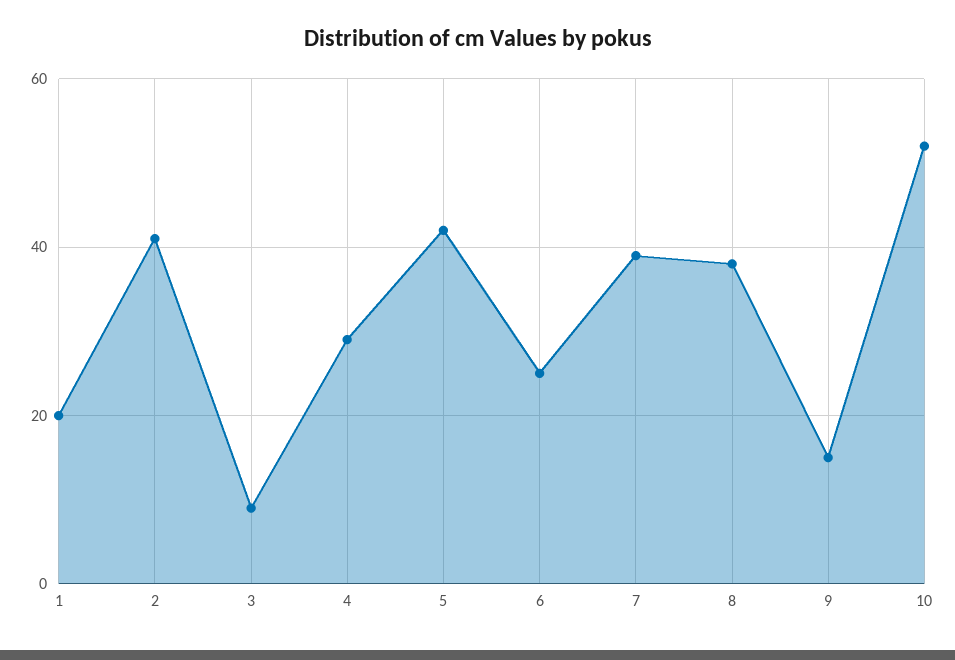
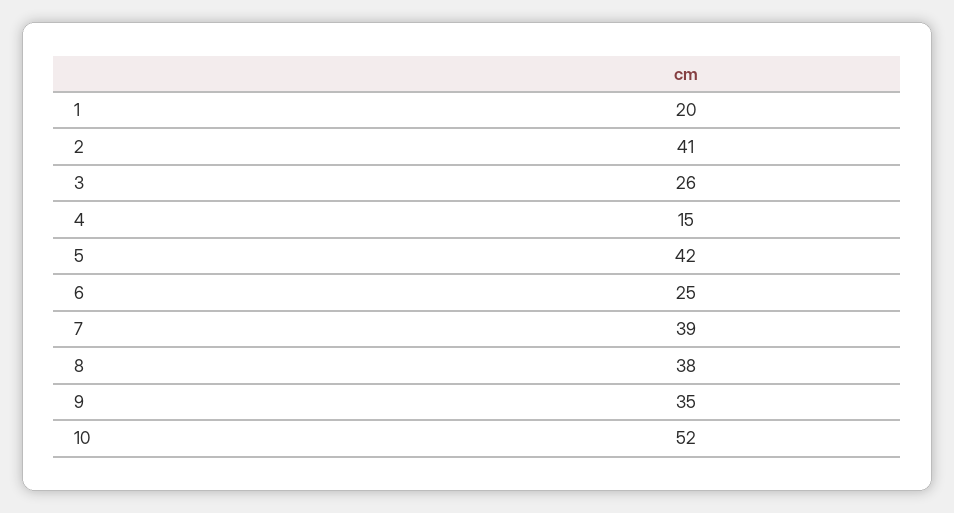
  {
    "1": 20,
    "2": 41,
-   "3": 10,
+   "3": 26,
-   "4": 30,
+   "4": 15,
    "5": 42,
    "6": 25,
    "7": 39,
    "8": 38,
-   "9": 15,
+   "9": 35,
    "10": 52
  }

